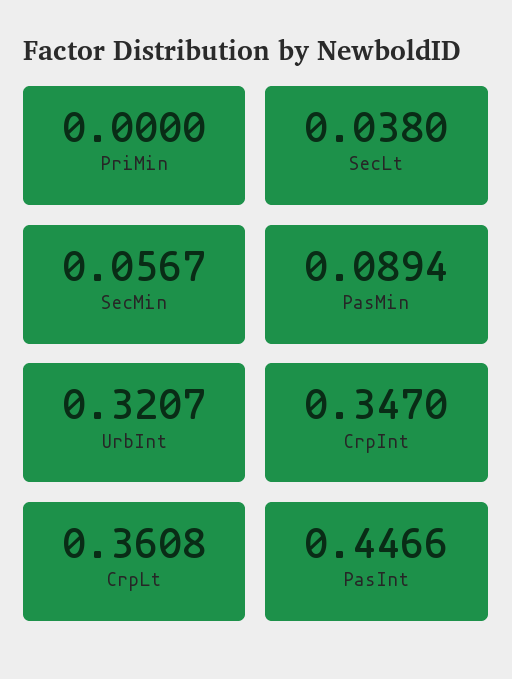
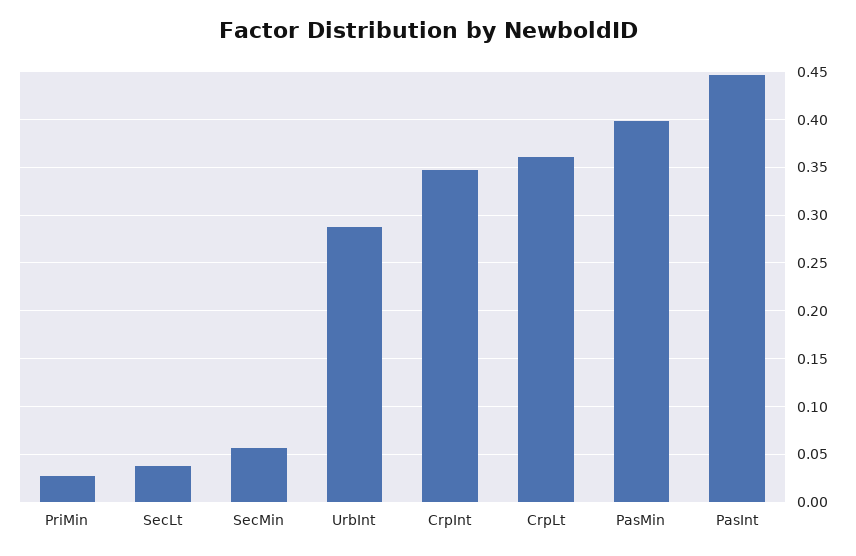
  {
-   "PriMin": 0,
+   "PriMin": 0.03,
    "SecLt": 0.038,
    "SecMin": 0.0567,
-   "PasMin": 0.0894,
+   "PasMin": 0.4,
-   "UrbInt": 0.3207,
+   "UrbInt": 0.29,
    "CrpInt": 0.347,
    "CrpLt": 0.3608,
    "PasInt": 0.4466
  }

